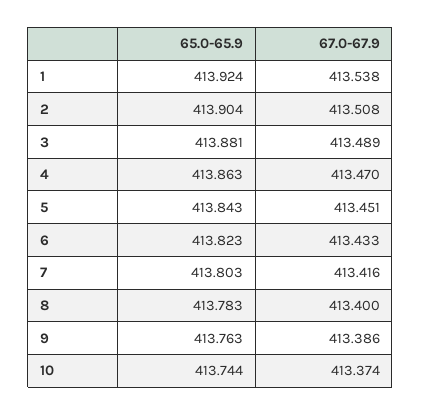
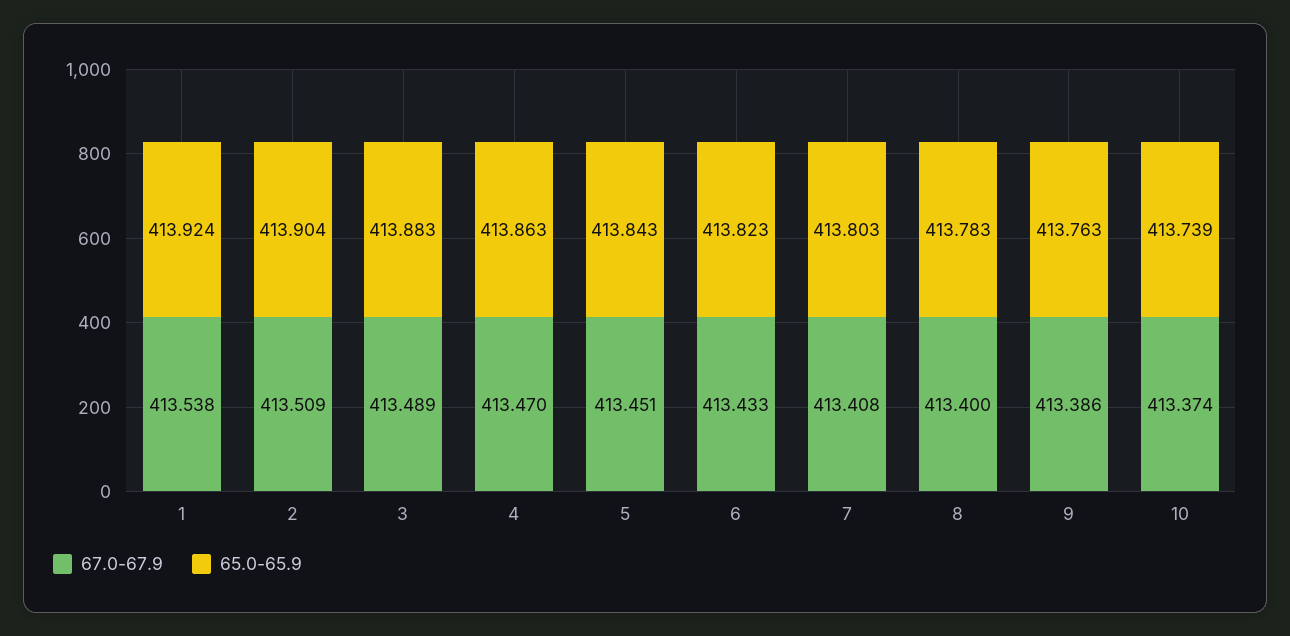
  {
    "65.0-65.9": {
      "1": 413.924,
      "2": 413.904,
-     "3": 413.881,
+     "3": 413.883,
      "4": 413.863,
      "5": 413.843,
      "6": 413.823,
      "7": 413.803,
      "8": 413.783,
      "9": 413.763,
-     "10": 413.744
+     "10": 413.739
    },
    "67.0-67.9": {
      "1": 413.538,
-     "2": 413.508,
+     "2": 413.509,
      "3": 413.489,
      "4": 413.47,
      "5": 413.451,
      "6": 413.433,
-     "7": 413.416,
+     "7": 413.408,
      "8": 413.4,
      "9": 413.386,
      "10": 413.374
    }
  }

